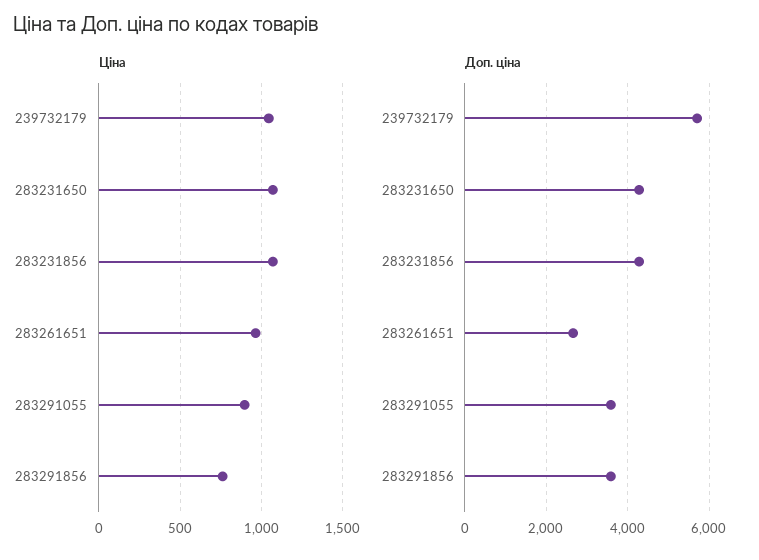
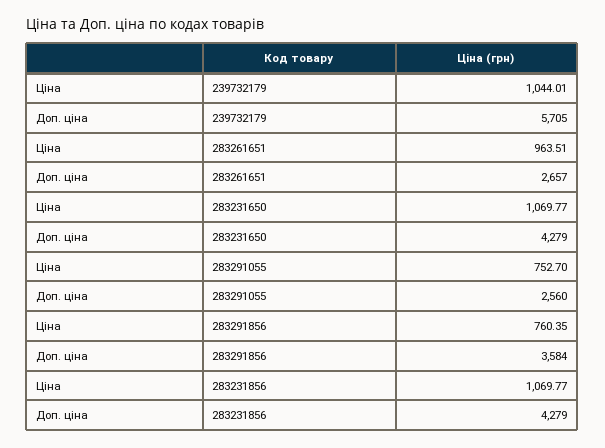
  {
    "Ціна": {
      "239732179": 1044.01,
      "283231650": 1069.77,
      "283231856": 1069.77,
      "283261651": 963.51,
-     "283291055": 900,
+     "283291055": 752.7,
      "283291856": 760.35
    },
    "Доп. ціна": {
      "239732179": 5705,
      "283231650": 4279,
      "283231856": 4279,
      "283261651": 2657,
-     "283291055": 3600,
+     "283291055": 2560,
      "283291856": 3584
    }
  }

